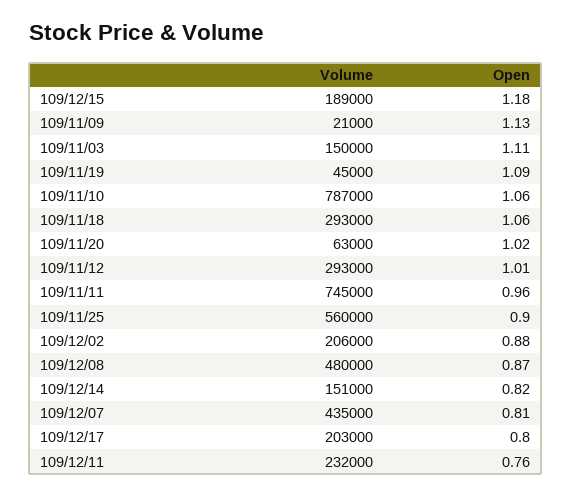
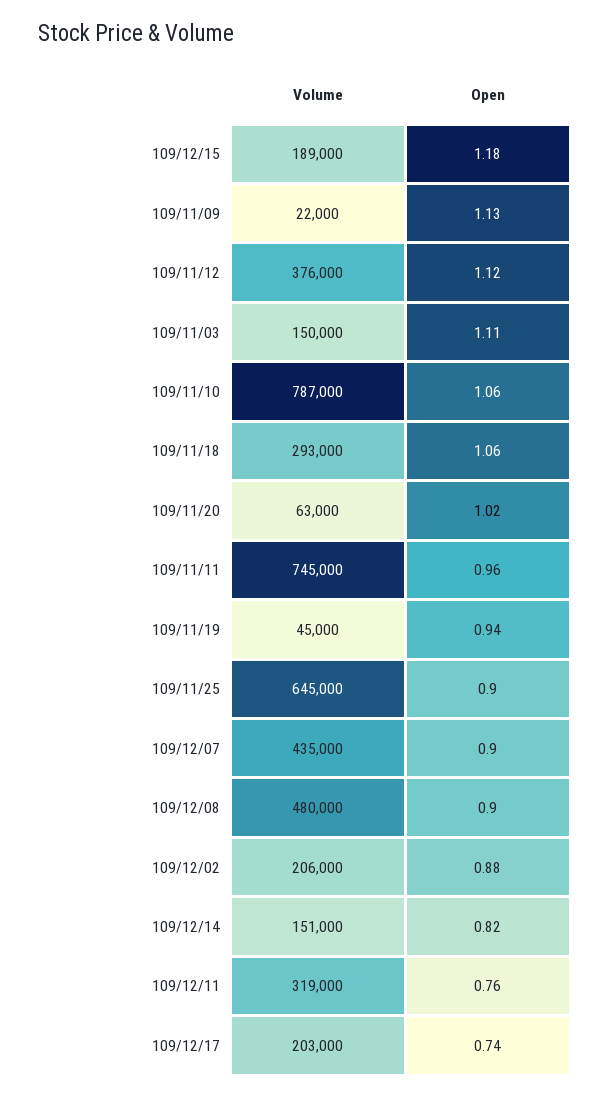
  {
    "Volume": {
      "109/12/15": 189000,
-     "109/11/09": 21000,
+     "109/11/09": 22000,
      "109/11/03": 150000,
      "109/11/19": 45000,
      "109/11/10": 787000,
      "109/11/18": 293000,
      "109/11/20": 63000,
-     "109/11/12": 293000,
+     "109/11/12": 376000,
      "109/11/11": 745000,
-     "109/11/25": 560000,
+     "109/11/25": 645000,
      "109/12/02": 206000,
      "109/12/08": 480000,
      "109/12/14": 151000,
      "109/12/07": 435000,
      "109/12/17": 203000,
-     "109/12/11": 232000
+     "109/12/11": 319000
    },
    "Open": {
      "109/12/15": 1.18,
      "109/11/09": 1.13,
      "109/11/03": 1.11,
-     "109/11/19": 1.09,
+     "109/11/19": 0.94,
      "109/11/10": 1.06,
      "109/11/18": 1.06,
      "109/11/20": 1.02,
-     "109/11/12": 1.01,
+     "109/11/12": 1.12,
      "109/11/11": 0.96,
      "109/11/25": 0.9,
      "109/12/02": 0.88,
-     "109/12/08": 0.87,
+     "109/12/08": 0.9,
      "109/12/14": 0.82,
-     "109/12/07": 0.81,
+     "109/12/07": 0.9,
-     "109/12/17": 0.8,
+     "109/12/17": 0.74,
      "109/12/11": 0.76
    }
  }

